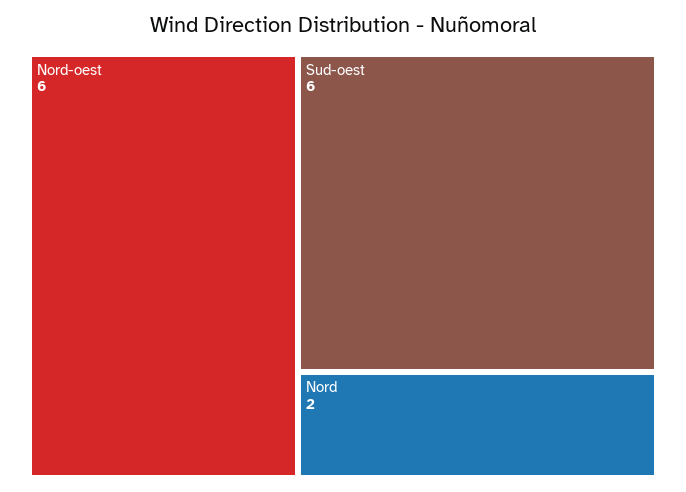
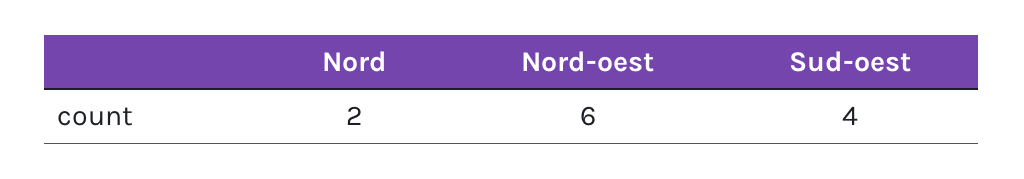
  {
    "Nord-oest": 6,
-   "Sud-oest": 6,
+   "Sud-oest": 4,
    "Nord": 2
  }

